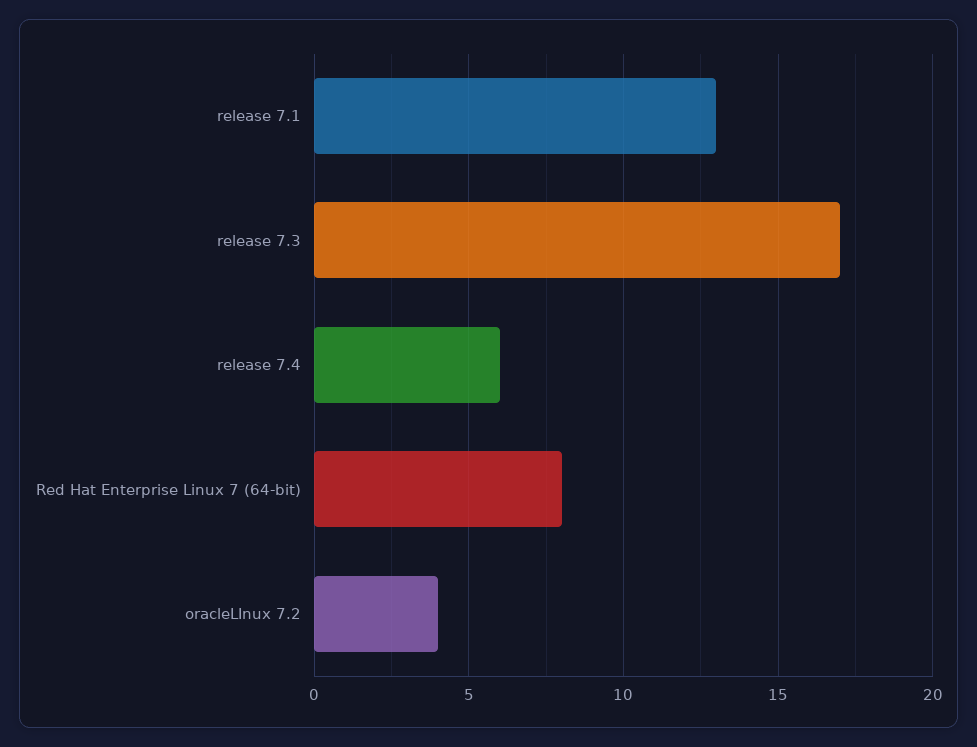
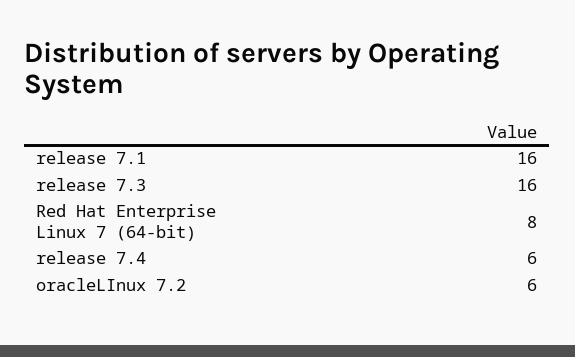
  {
-   "release 7.1": 13,
+   "release 7.1": 16,
-   "release 7.3": 17,
+   "release 7.3": 16,
    "release 7.4": 6,
    "Red Hat Enterprise Linux 7 (64-bit)": 8,
-   "oracleLInux 7.2": 4
+   "oracleLInux 7.2": 6
  }

